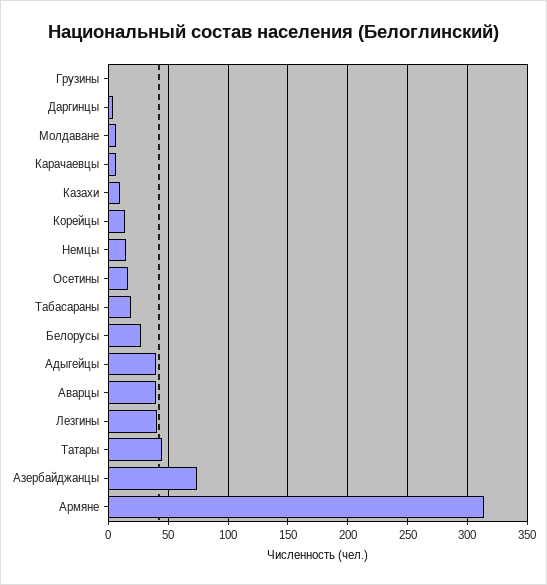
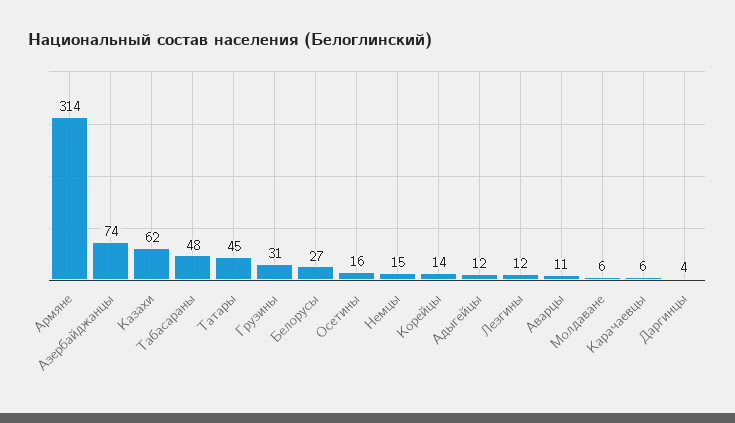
  {
-   "Грузины": 0,
+   "Грузины": 31,
    "Даргинцы": 4,
    "Молдаване": 6,
    "Карачаевцы": 6,
-   "Казахи": 10,
+   "Казахи": 62,
    "Корейцы": 14,
    "Немцы": 15,
    "Осетины": 16,
-   "Табасараны": 20,
+   "Табасараны": 48,
    "Белорусы": 27,
-   "Адыгейцы": 40,
+   "Адыгейцы": 12,
-   "Аварцы": 40,
+   "Аварцы": 11,
-   "Лезгины": 40,
+   "Лезгины": 12,
    "Татары": 45,
    "Азербайджанцы": 74,
    "Армяне": 314
  }

